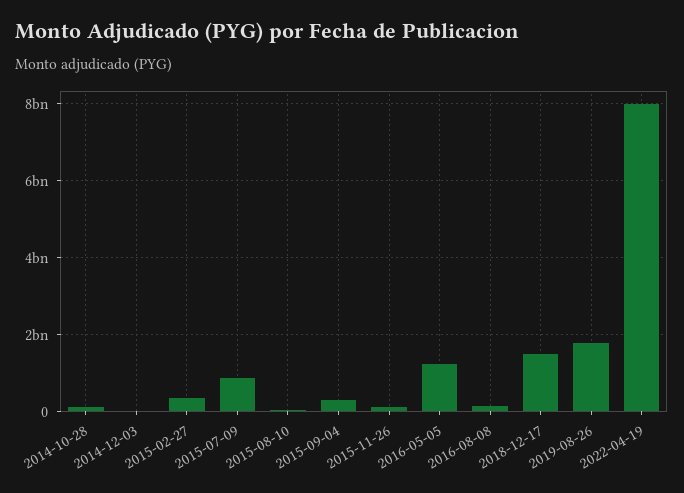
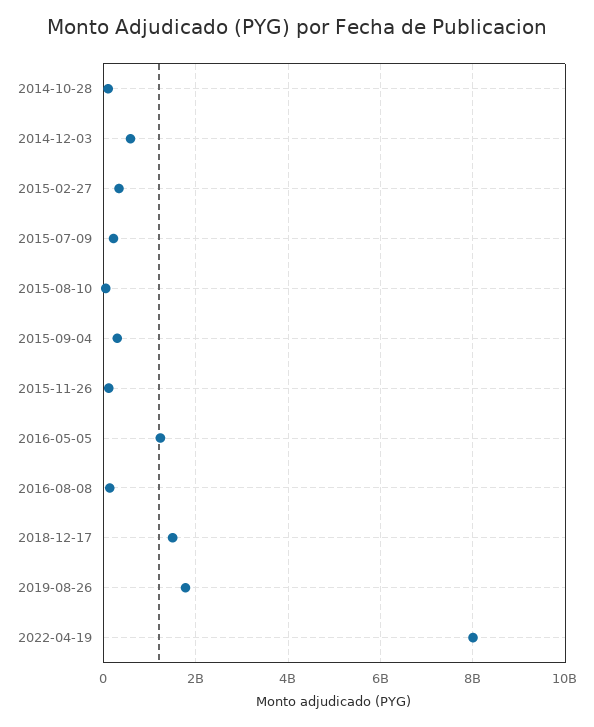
  {
    "2014-10-28": 200000000,
-   "2014-12-03": 0,
+   "2014-12-03": 600000000,
    "2015-02-27": 400000000,
-   "2015-07-09": 800000000,
+   "2015-07-09": 200000000,
    "2015-08-10": 0,
    "2015-09-04": 200000000,
    "2015-11-26": 200000000,
    "2016-05-05": 1200000000,
    "2016-08-08": 200000000,
    "2018-12-17": 1600000000,
    "2019-08-26": 1800000000,
    "2022-04-19": 8000000000
  }

